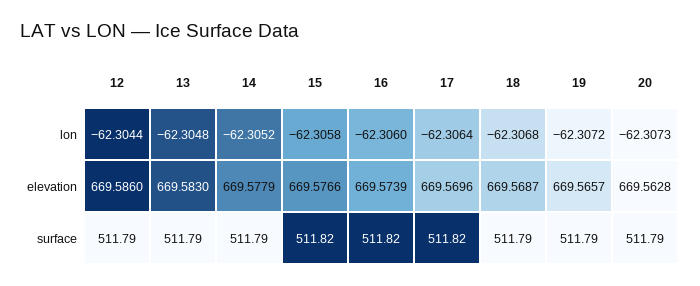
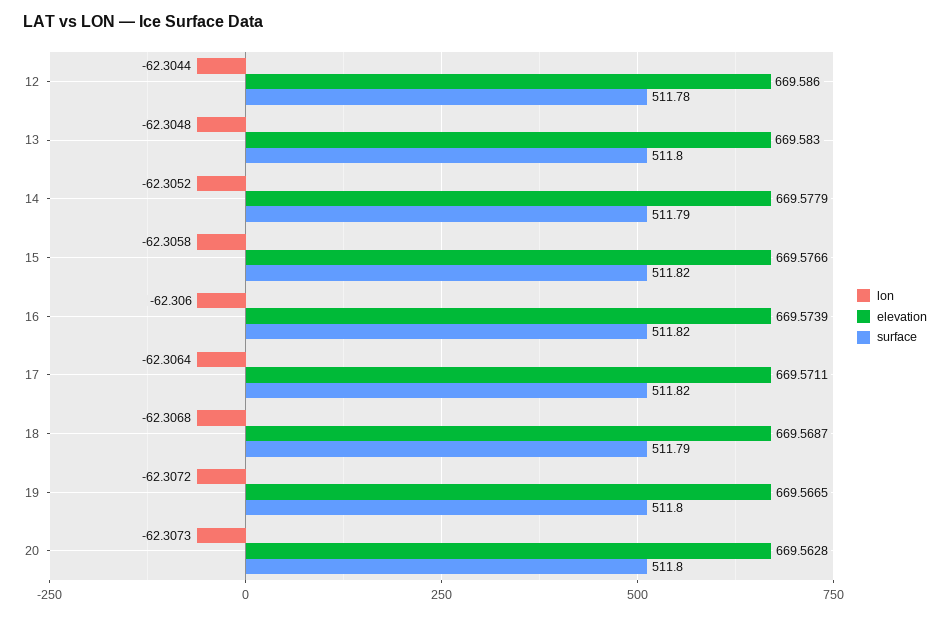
  {
    "lon": {
      "12": -62.3044,
      "13": -62.3048,
      "14": -62.3052,
      "15": -62.3058,
      "16": -62.306,
      "17": -62.3064,
      "18": -62.3068,
      "19": -62.3072,
      "20": -62.3073
    },
    "elevation": {
      "12": 669.586,
      "13": 669.583,
      "14": 669.5779,
      "15": 669.5766,
      "16": 669.5739,
-     "17": 669.5696,
+     "17": 669.5711,
      "18": 669.5687,
-     "19": 669.5657,
+     "19": 669.5665,
      "20": 669.5628
    },
    "surface": {
-     "12": 511.79,
+     "12": 511.78,
-     "13": 511.79,
+     "13": 511.8,
      "14": 511.79,
      "15": 511.82,
      "16": 511.82,
      "17": 511.82,
      "18": 511.79,
-     "19": 511.79,
+     "19": 511.8,
-     "20": 511.79
+     "20": 511.8
    }
  }

